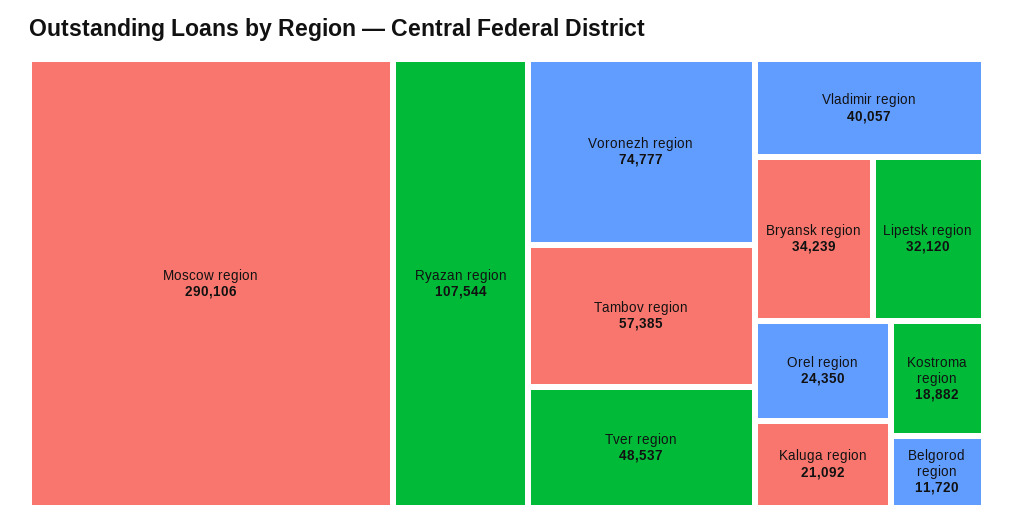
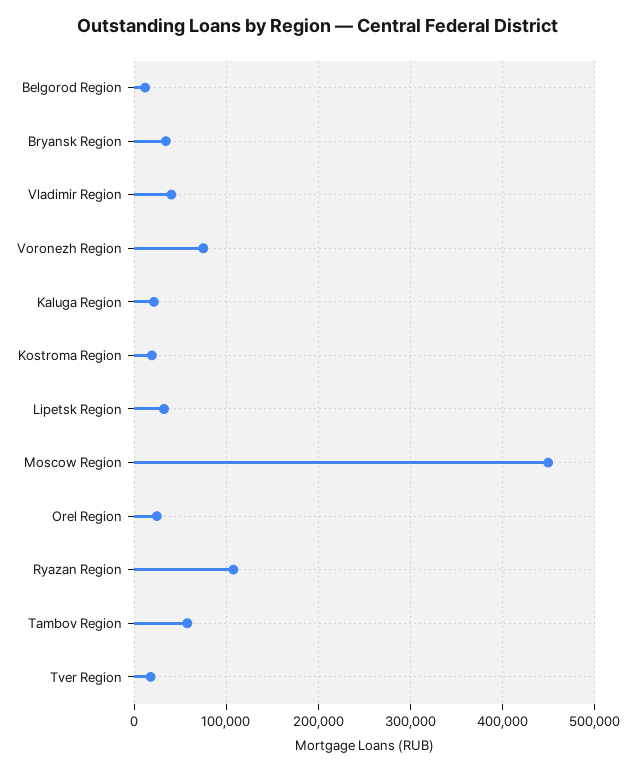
  {
-   "Moscow region": 290106,
+   "Moscow region": 450000,
    "Ryazan region": 107544,
    "Voronezh region": 74777,
    "Tambov region": 57385,
-   "Tver region": 48537,
+   "Tver region": 20000,
    "Vladimir region": 40057,
    "Bryansk region": 34239,
    "Lipetsk region": 32120,
    "Orel region": 24350,
    "Kaluga region": 21092,
    "Kostroma region": 18882,
    "Belgorod region": 11720
  }

